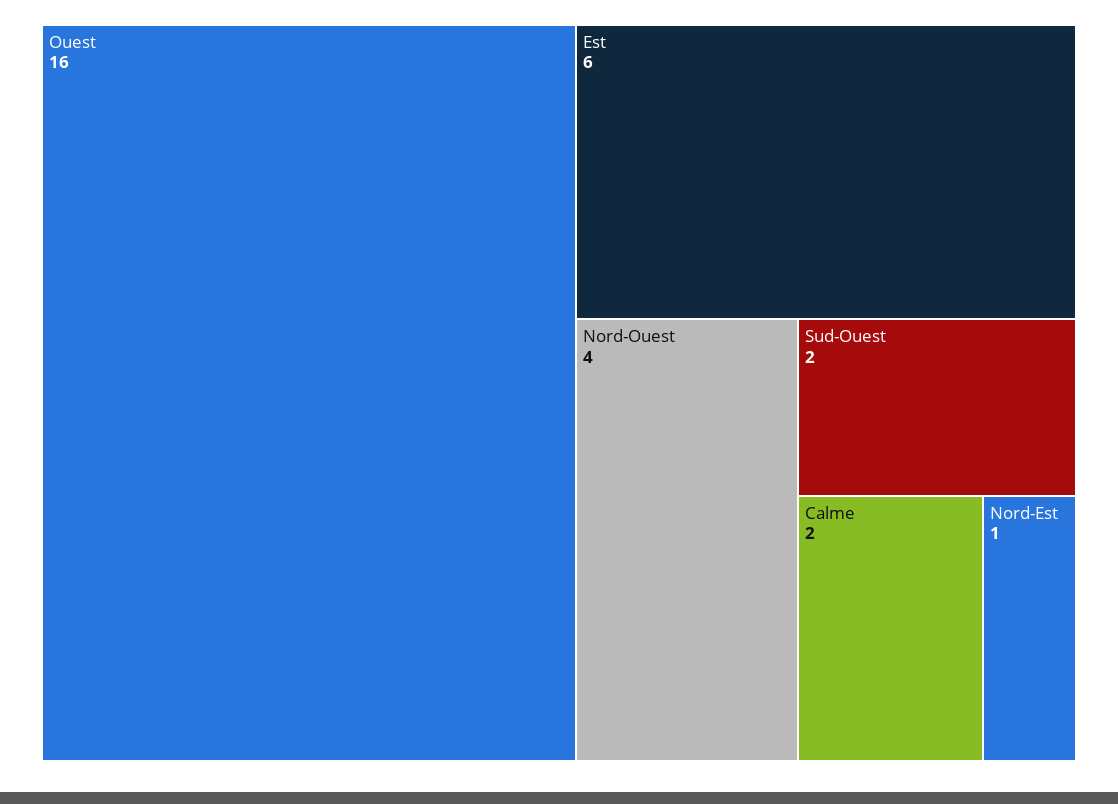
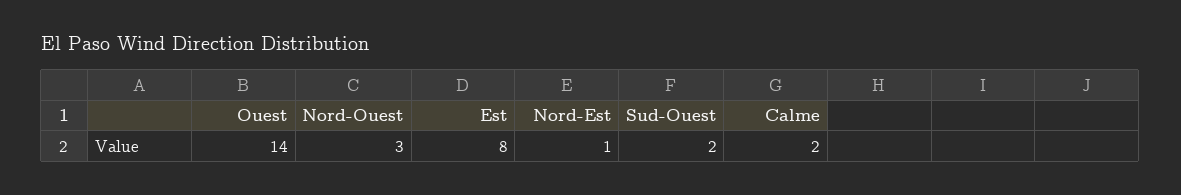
  {
-   "Ouest": 16,
+   "Ouest": 14,
-   "Est": 6,
+   "Est": 8,
-   "Nord-Ouest": 4,
+   "Nord-Ouest": 3,
    "Sud-Ouest": 2,
    "Calme": 2,
    "Nord-Est": 1
  }

